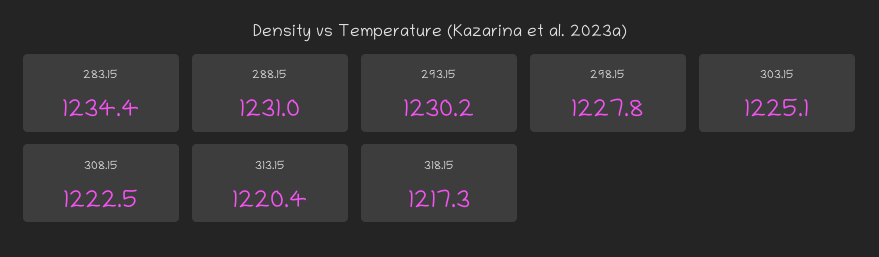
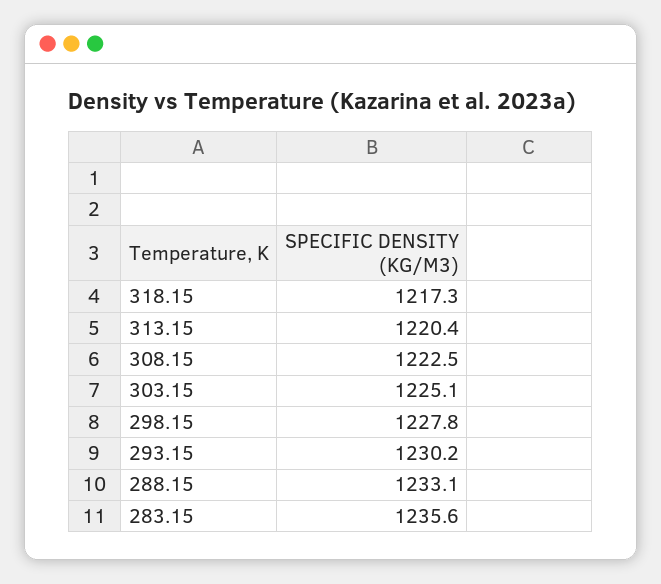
  {
-   "283.15": 1234.4,
+   "283.15": 1235.6,
-   "288.15": 1231,
+   "288.15": 1233.1,
    "293.15": 1230.2,
    "298.15": 1227.8,
    "303.15": 1225.1,
    "308.15": 1222.5,
    "313.15": 1220.4,
    "318.15": 1217.3
  }

